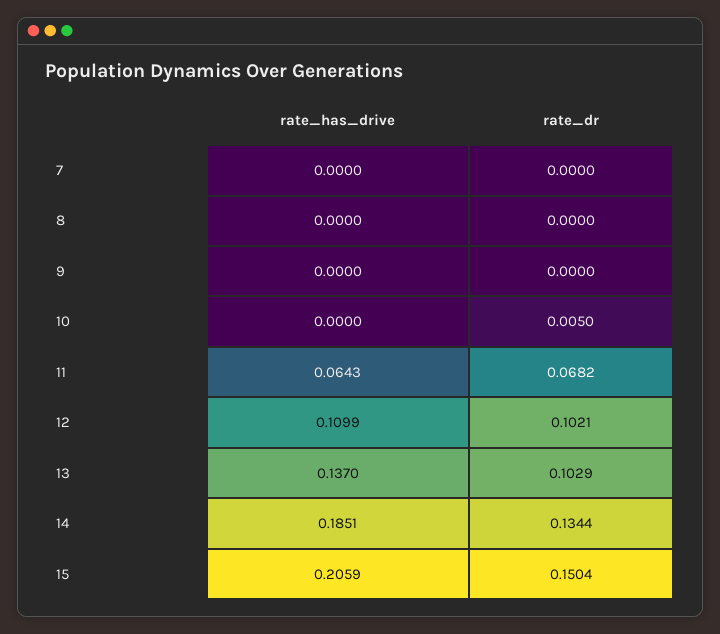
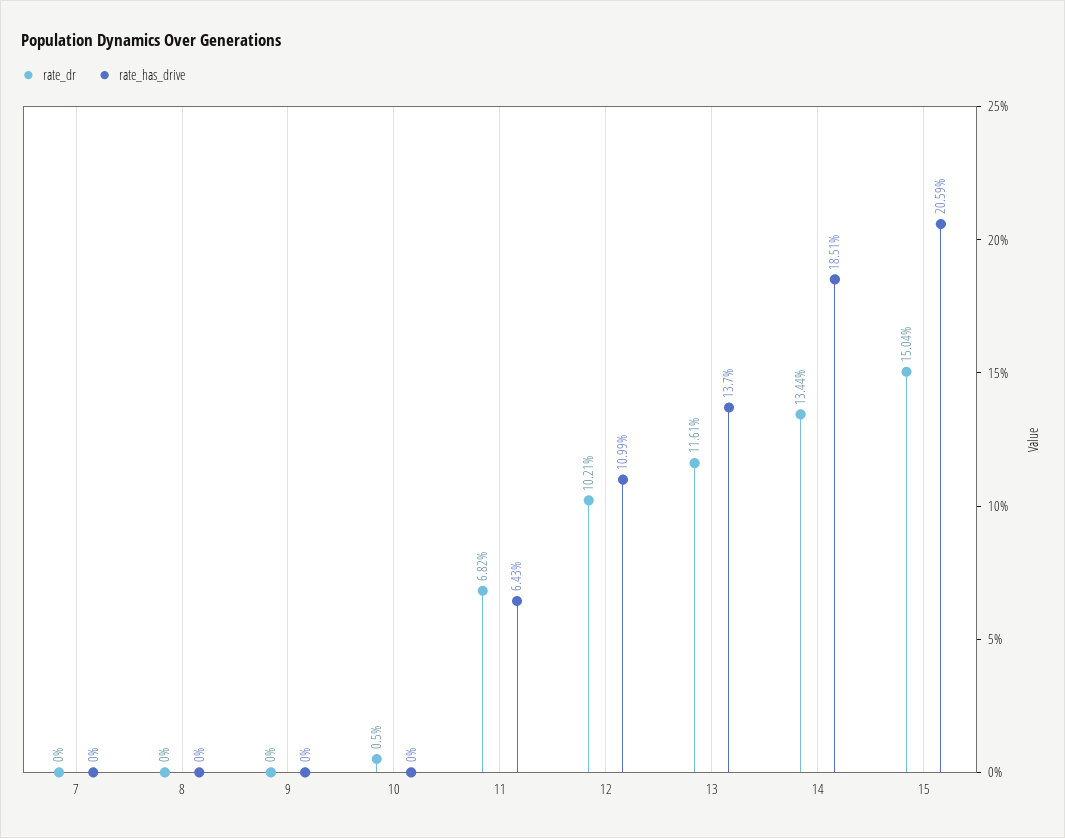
  {
    "rate_has_drive": {
      "7": 0,
      "8": 0,
      "9": 0,
      "10": 0,
      "11": 0.0643,
      "12": 0.1099,
      "13": 0.137,
      "14": 0.1851,
      "15": 0.2059
    },
    "rate_dr": {
      "7": 0,
      "8": 0,
      "9": 0,
      "10": 0.005,
      "11": 0.0682,
      "12": 0.1021,
-     "13": 0.1029,
+     "13": 0.1161,
      "14": 0.1344,
      "15": 0.1504
    }
  }

